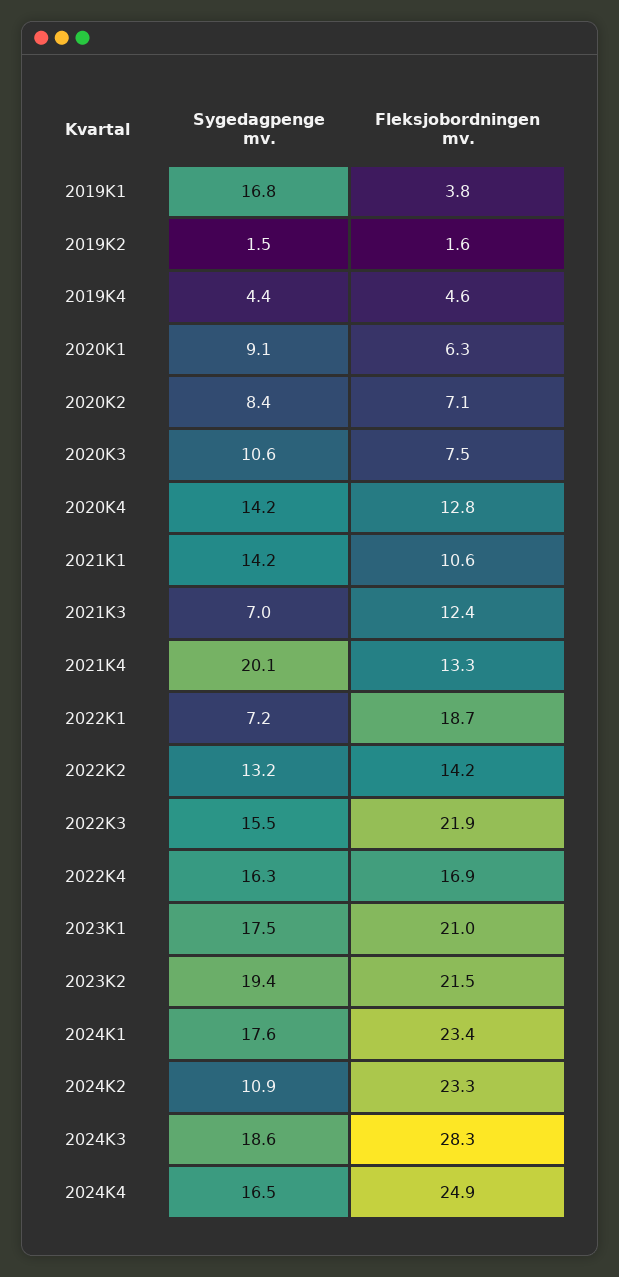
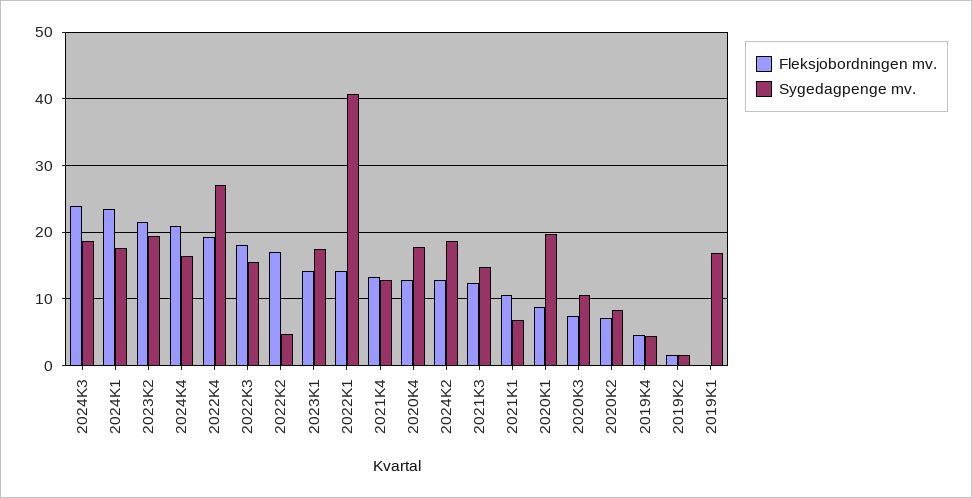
  {
    "Sygedagpenge mv.": {
      "2019K1": 16.8,
      "2019K2": 1.5,
      "2019K4": 4.4,
-     "2020K1": 9.1,
+     "2020K1": 20,
      "2020K2": 8.4,
      "2020K3": 10.6,
-     "2020K4": 14.2,
+     "2020K4": 18,
-     "2021K1": 14.2,
+     "2021K1": 7,
-     "2021K3": 7,
+     "2021K3": 15,
-     "2021K4": 20.1,
+     "2021K4": 13,
-     "2022K1": 7.2,
+     "2022K1": 41,
-     "2022K2": 13.2,
+     "2022K2": 5,
      "2022K3": 15.5,
-     "2022K4": 16.3,
+     "2022K4": 27,
      "2023K1": 17.5,
      "2023K2": 19.4,
      "2024K1": 17.6,
-     "2024K2": 10.9,
+     "2024K2": 19,
      "2024K3": 18.6,
      "2024K4": 16.5
    },
    "Fleksjobordningen mv.": {
-     "2019K1": 3.8,
+     "2019K1": 0,
      "2019K2": 1.6,
      "2019K4": 4.6,
-     "2020K1": 6.3,
+     "2020K1": 9,
      "2020K2": 7.1,
      "2020K3": 7.5,
      "2020K4": 12.8,
      "2021K1": 10.6,
      "2021K3": 12.4,
      "2021K4": 13.3,
-     "2022K1": 18.7,
+     "2022K1": 14,
-     "2022K2": 14.2,
+     "2022K2": 17,
-     "2022K3": 21.9,
+     "2022K3": 18,
-     "2022K4": 16.9,
+     "2022K4": 19,
-     "2023K1": 21,
+     "2023K1": 14,
      "2023K2": 21.5,
      "2024K1": 23.4,
-     "2024K2": 23.3,
+     "2024K2": 13,
-     "2024K3": 28.3,
+     "2024K3": 24,
-     "2024K4": 24.9
+     "2024K4": 21
    }
  }

